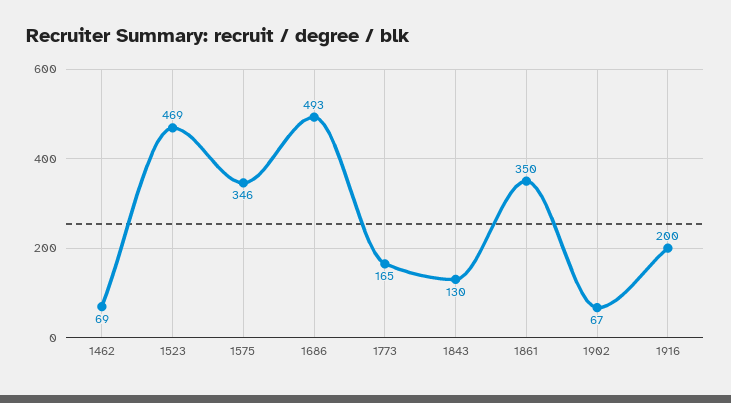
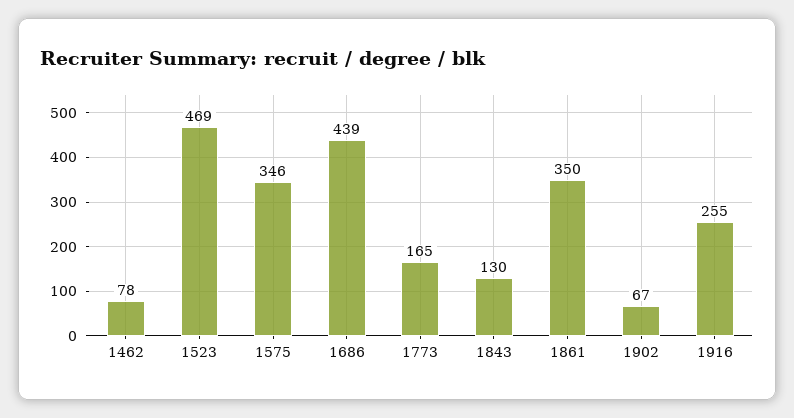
  {
-   "1462": 69,
+   "1462": 78,
    "1523": 469,
    "1575": 346,
-   "1686": 493,
+   "1686": 439,
    "1773": 165,
    "1843": 130,
    "1861": 350,
    "1902": 67,
-   "1916": 200
+   "1916": 255
  }

